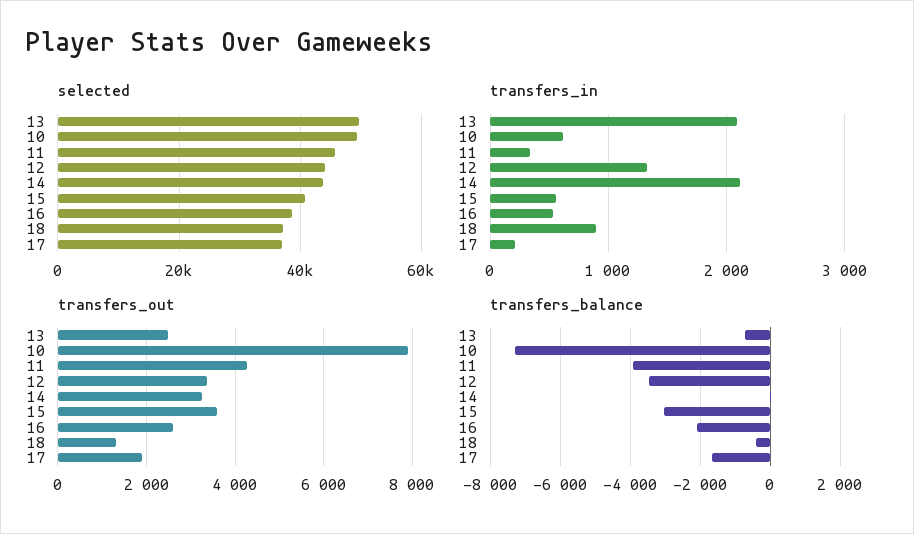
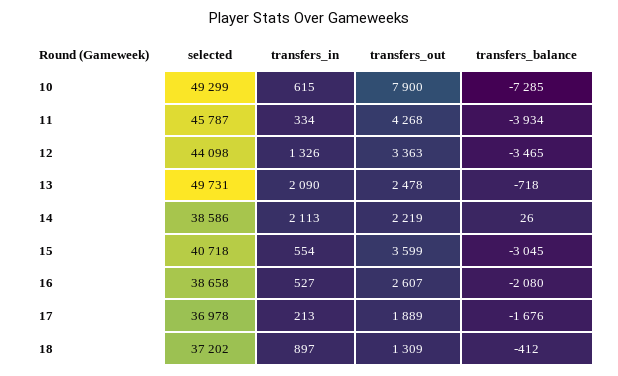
  {
    "selected": {
      "13": 49731,
      "10": 49299,
      "11": 45787,
      "12": 44098,
-     "14": 44000,
+     "14": 38586,
      "15": 40718,
      "16": 38658,
      "18": 37202,
      "17": 36978
    },
    "transfers_in": {
      "13": 2090,
      "10": 615,
      "11": 334,
      "12": 1326,
      "14": 2113,
      "15": 554,
      "16": 527,
      "18": 897,
      "17": 213
    },
    "transfers_out": {
      "13": 2478,
      "10": 7900,
      "11": 4268,
      "12": 3363,
-     "14": 3200,
+     "14": 2219,
      "15": 3599,
      "16": 2607,
      "18": 1309,
      "17": 1889
    },
    "transfers_balance": {
      "13": -718,
      "10": -7285,
      "11": -3934,
      "12": -3465,
      "14": 26,
      "15": -3045,
      "16": -2080,
      "18": -412,
      "17": -1676
    }
  }

